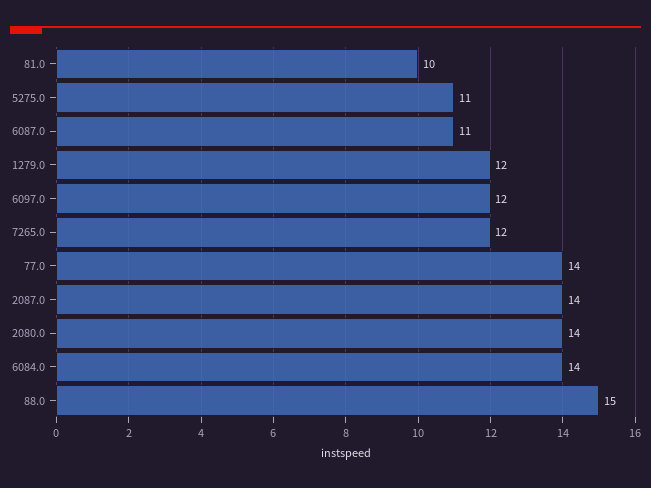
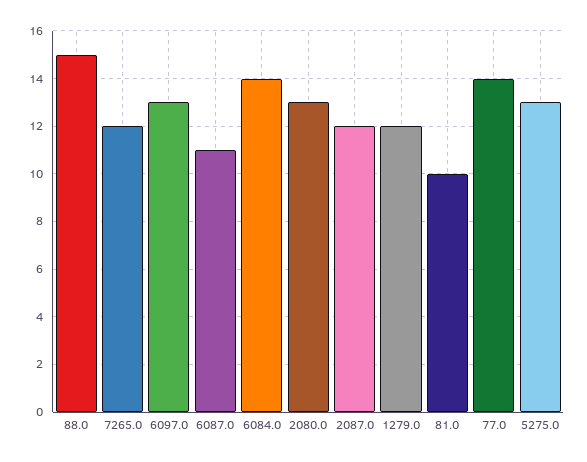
  {
    "81.0": 10,
-   "5275.0": 11,
+   "5275.0": 13,
    "6087.0": 11,
    "1279.0": 12,
-   "6097.0": 12,
+   "6097.0": 13,
    "7265.0": 12,
    "77.0": 14,
-   "2087.0": 14,
+   "2087.0": 12,
-   "2080.0": 14,
+   "2080.0": 13,
    "6084.0": 14,
    "88.0": 15
  }

